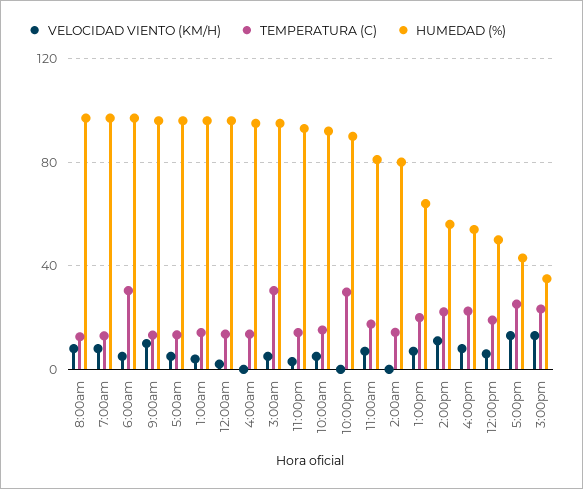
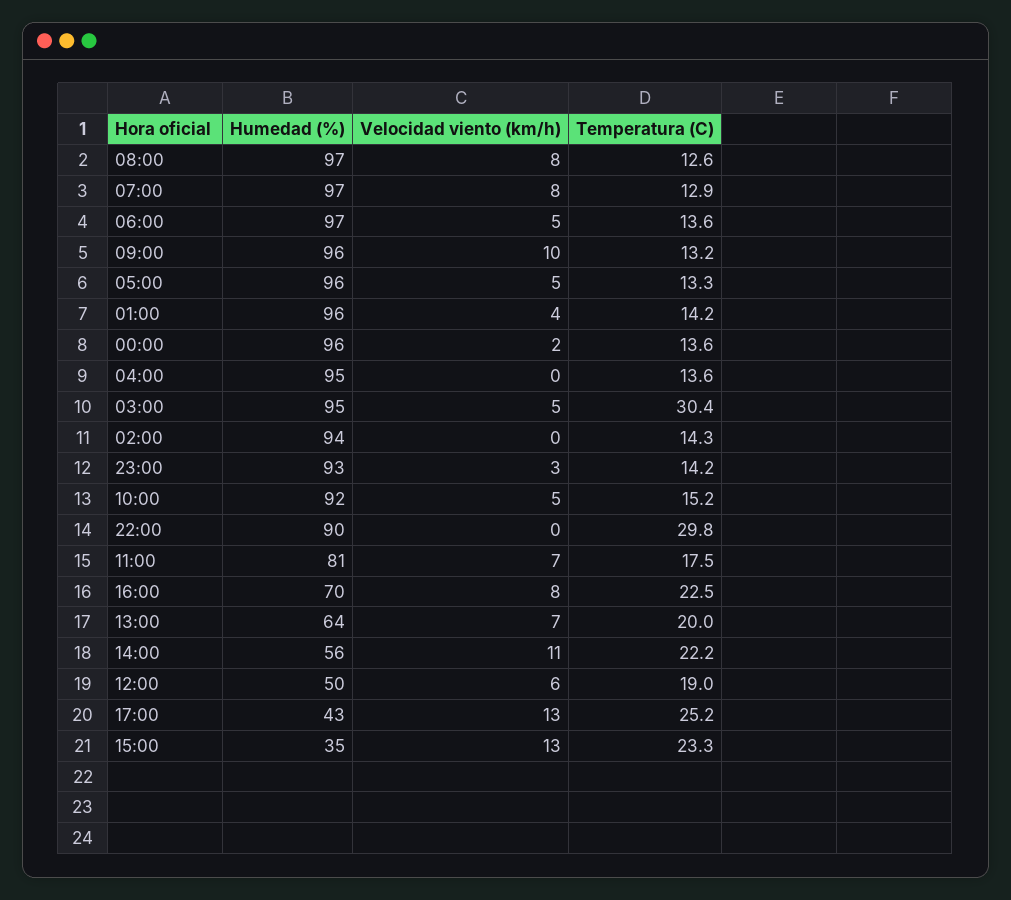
  {
    "VELOCIDAD VIENTO (KM/H)": {
      "8:00am": 8,
      "7:00am": 8,
      "6:00am": 5,
      "9:00am": 10,
      "5:00am": 5,
      "1:00am": 4,
      "12:00am": 2,
      "4:00am": 0,
      "3:00am": 5,
      "11:00pm": 3,
      "10:00am": 5,
      "10:00pm": 0,
      "11:00am": 7,
      "2:00am": 0,
      "1:00pm": 7,
      "2:00pm": 11,
      "4:00pm": 8,
      "12:00pm": 6,
      "5:00pm": 13,
      "3:00pm": 13
    },
    "TEMPERATURA (C)": {
      "8:00am": 12.6,
      "7:00am": 12.9,
-     "6:00am": 30,
+     "6:00am": 13.6,
      "9:00am": 13.2,
      "5:00am": 13.3,
      "1:00am": 14.2,
      "12:00am": 13.6,
      "4:00am": 13.6,
      "3:00am": 30.4,
      "11:00pm": 14.2,
      "10:00am": 15.2,
      "10:00pm": 29.8,
      "11:00am": 17.5,
      "2:00am": 14.3,
      "1:00pm": 20,
      "2:00pm": 22.2,
      "4:00pm": 22.5,
      "12:00pm": 19,
      "5:00pm": 25.2,
      "3:00pm": 23.3
    },
    "HUMEDAD (%)": {
      "8:00am": 97,
      "7:00am": 97,
      "6:00am": 97,
      "9:00am": 96,
      "5:00am": 96,
      "1:00am": 96,
      "12:00am": 96,
      "4:00am": 95,
      "3:00am": 95,
      "11:00pm": 93,
      "10:00am": 92,
      "10:00pm": 90,
      "11:00am": 81,
-     "2:00am": 80,
+     "2:00am": 94,
      "1:00pm": 64,
      "2:00pm": 56,
-     "4:00pm": 55,
+     "4:00pm": 70,
      "12:00pm": 50,
      "5:00pm": 43,
      "3:00pm": 35
    }
  }

